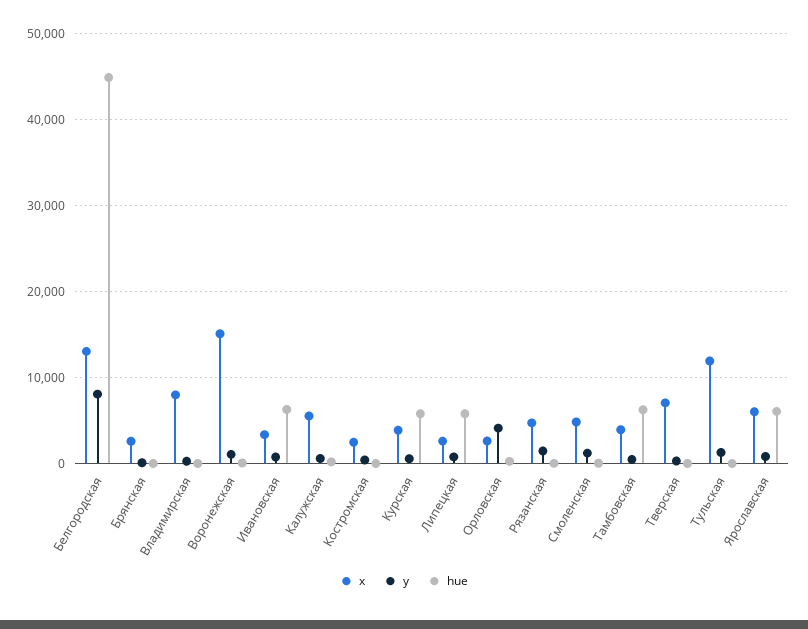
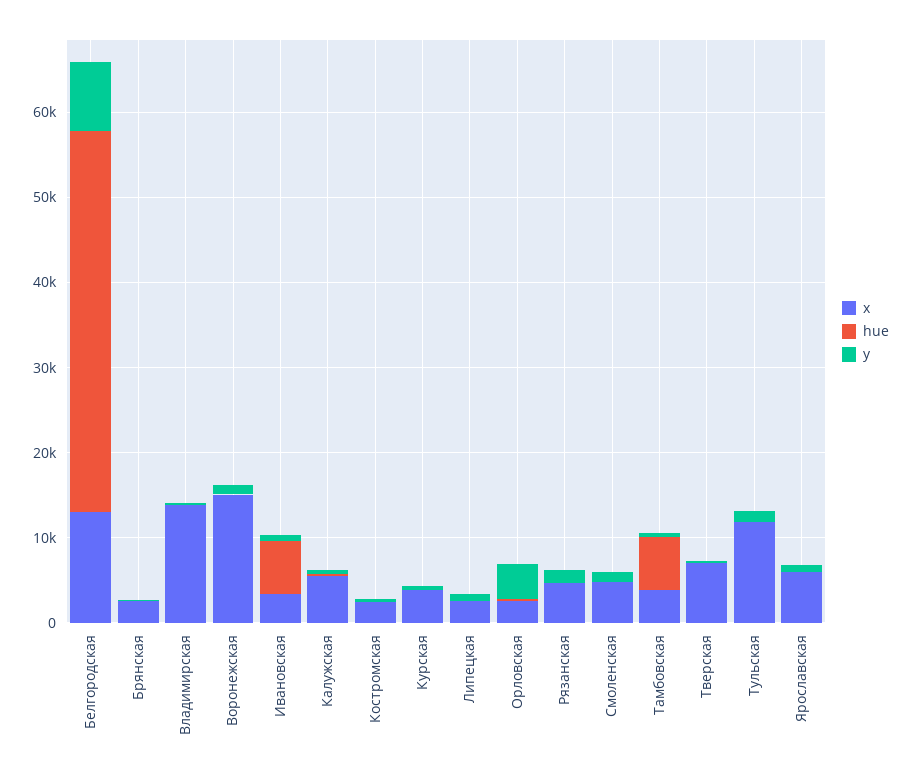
  {
    "x": {
      "Белгородская": 13000,
      "Брянская": 3000,
-     "Владимирская": 8000,
+     "Владимирская": 14000,
      "Воронежская": 15000,
      "Ивановская": 3000,
      "Калужская": 6000,
      "Костромская": 2000,
      "Курская": 4000,
      "Липецкая": 3000,
      "Орловская": 3000,
      "Рязанская": 5000,
      "Смоленская": 5000,
      "Тамбовская": 4000,
      "Тверская": 7000,
      "Тульская": 12000,
      "Ярославская": 6000
    },
    "y": {
      "Белгородская": 8000,
      "Брянская": 0,
      "Владимирская": 0,
      "Воронежская": 1000,
      "Ивановская": 1000,
      "Калужская": 1000,
      "Костромская": 0,
      "Курская": 1000,
      "Липецкая": 1000,
      "Орловская": 4000,
      "Рязанская": 1000,
      "Смоленская": 1000,
      "Тамбовская": 0,
      "Тверская": 0,
      "Тульская": 1000,
      "Ярославская": 1000
    },
    "hue": {
      "Белгородская": 45000,
      "Брянская": 0,
      "Владимирская": 0,
      "Воронежская": 0,
      "Ивановская": 6000,
      "Калужская": 0,
      "Костромская": 0,
-     "Курская": 6000,
+     "Курская": 0,
-     "Липецкая": 6000,
+     "Липецкая": 0,
      "Орловская": 0,
      "Рязанская": 0,
      "Смоленская": 0,
      "Тамбовская": 6000,
      "Тверская": 0,
      "Тульская": 0,
-     "Ярославская": 6000
+     "Ярославская": 0
    }
  }

